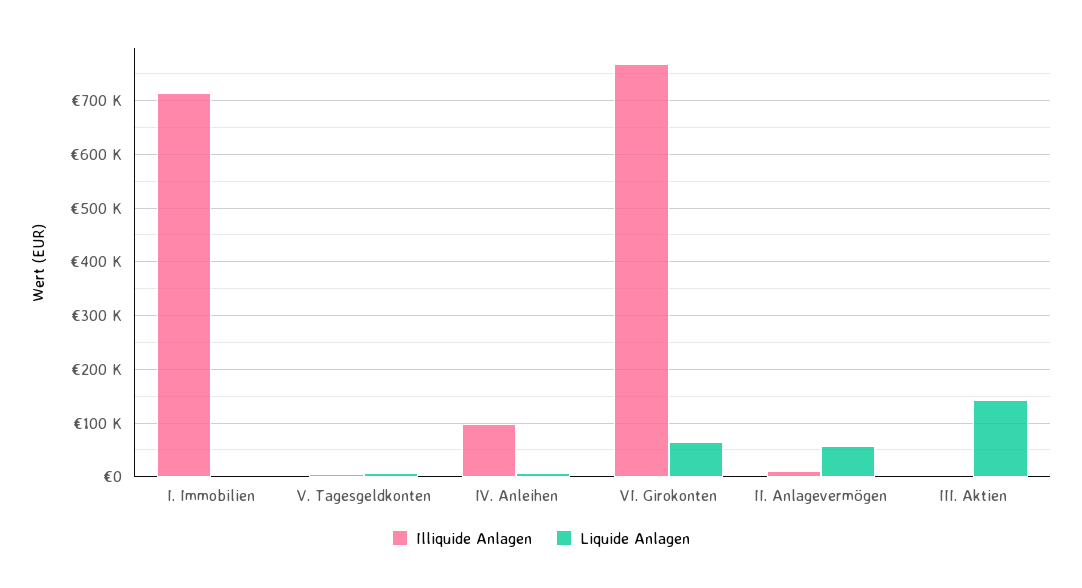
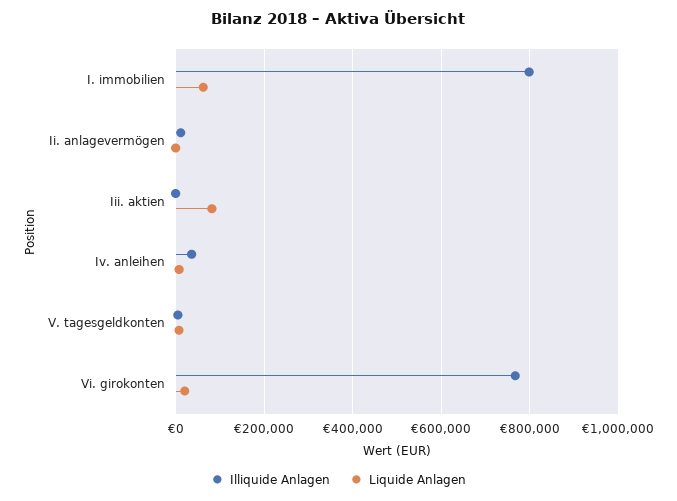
  {
    "Illiquide Anlagen": {
-     "I. Immobilien": 720000,
+     "I. Immobilien": 800000,
      "V. Tagesgeldkonten": 0,
-     "IV. Anleihen": 100000,
+     "IV. Anleihen": 40000,
      "VI. Girokonten": 760000,
      "II. Anlagevermögen": 20000,
      "III. Aktien": 0
    },
    "Liquide Anlagen": {
-     "I. Immobilien": 0,
+     "I. Immobilien": 60000,
      "V. Tagesgeldkonten": 0,
      "IV. Anleihen": 0,
-     "VI. Girokonten": 60000,
+     "VI. Girokonten": 20000,
-     "II. Anlagevermögen": 60000,
+     "II. Anlagevermögen": 0,
-     "III. Aktien": 140000
+     "III. Aktien": 80000
    }
  }

